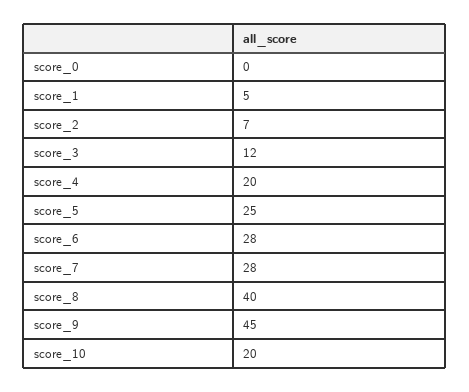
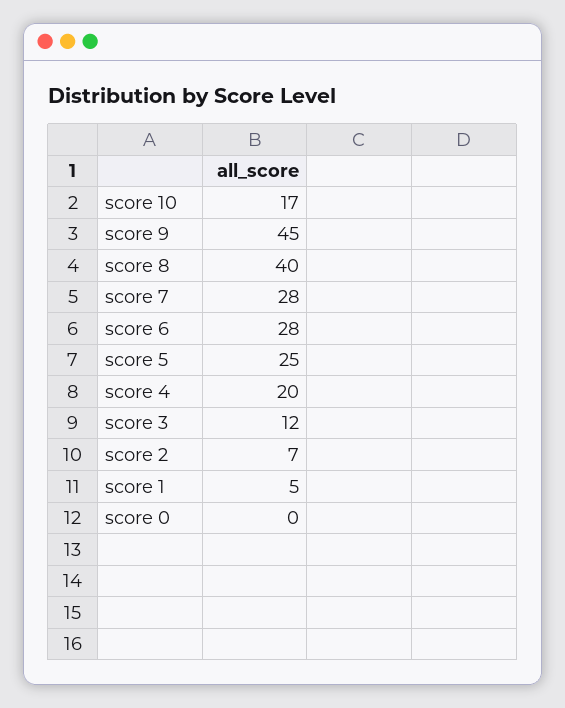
  {
    "score_0": 0,
    "score_1": 5,
    "score_2": 7,
    "score_3": 12,
    "score_4": 20,
    "score_5": 25,
    "score_6": 28,
    "score_7": 28,
    "score_8": 40,
    "score_9": 45,
-   "score_10": 20
+   "score_10": 17
  }

